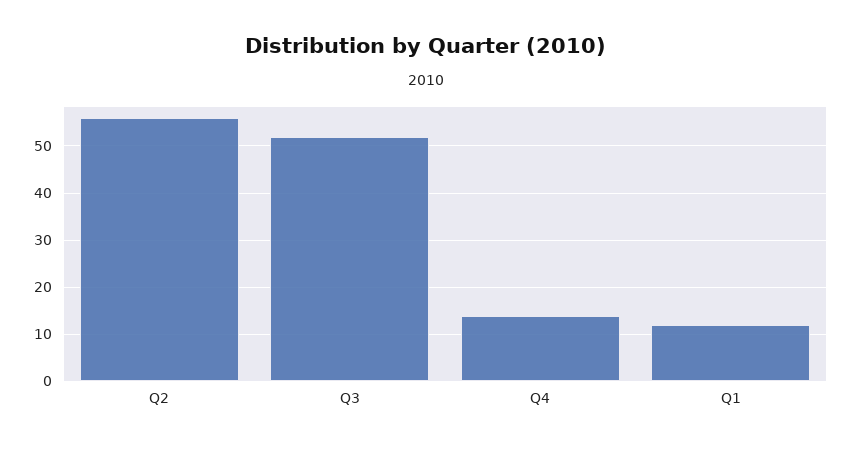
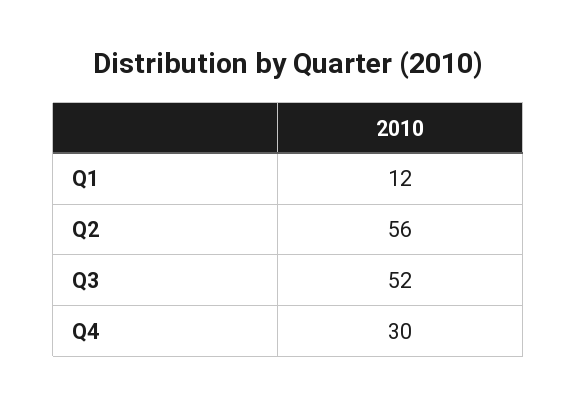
  {
    "Q2": 56,
    "Q3": 52,
-   "Q4": 15,
+   "Q4": 30,
    "Q1": 12
  }

